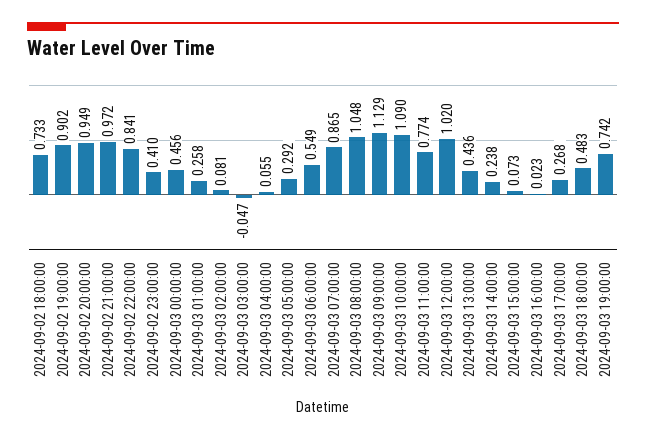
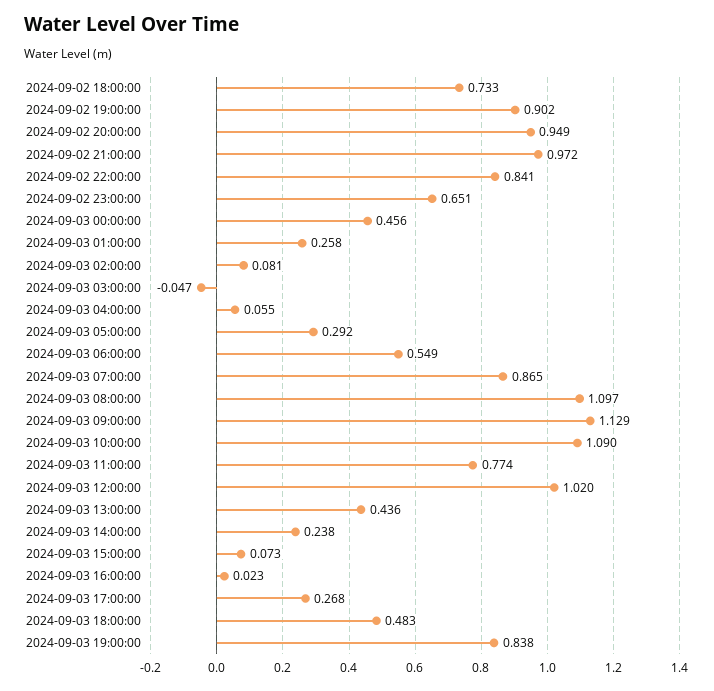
  {
    "2024-09-02 18:00:00": 0.733,
    "2024-09-02 19:00:00": 0.902,
    "2024-09-02 20:00:00": 0.949,
    "2024-09-02 21:00:00": 0.972,
    "2024-09-02 22:00:00": 0.841,
-   "2024-09-02 23:00:00": 0.41,
+   "2024-09-02 23:00:00": 0.651,
    "2024-09-03 00:00:00": 0.456,
    "2024-09-03 01:00:00": 0.258,
    "2024-09-03 02:00:00": 0.081,
    "2024-09-03 03:00:00": -0.047,
    "2024-09-03 04:00:00": 0.055,
    "2024-09-03 05:00:00": 0.292,
    "2024-09-03 06:00:00": 0.549,
    "2024-09-03 07:00:00": 0.865,
-   "2024-09-03 08:00:00": 1.048,
+   "2024-09-03 08:00:00": 1.097,
    "2024-09-03 09:00:00": 1.129,
    "2024-09-03 10:00:00": 1.09,
    "2024-09-03 11:00:00": 0.774,
    "2024-09-03 12:00:00": 1.02,
    "2024-09-03 13:00:00": 0.436,
    "2024-09-03 14:00:00": 0.238,
    "2024-09-03 15:00:00": 0.073,
    "2024-09-03 16:00:00": 0.023,
    "2024-09-03 17:00:00": 0.268,
    "2024-09-03 18:00:00": 0.483,
-   "2024-09-03 19:00:00": 0.742
+   "2024-09-03 19:00:00": 0.838
  }

